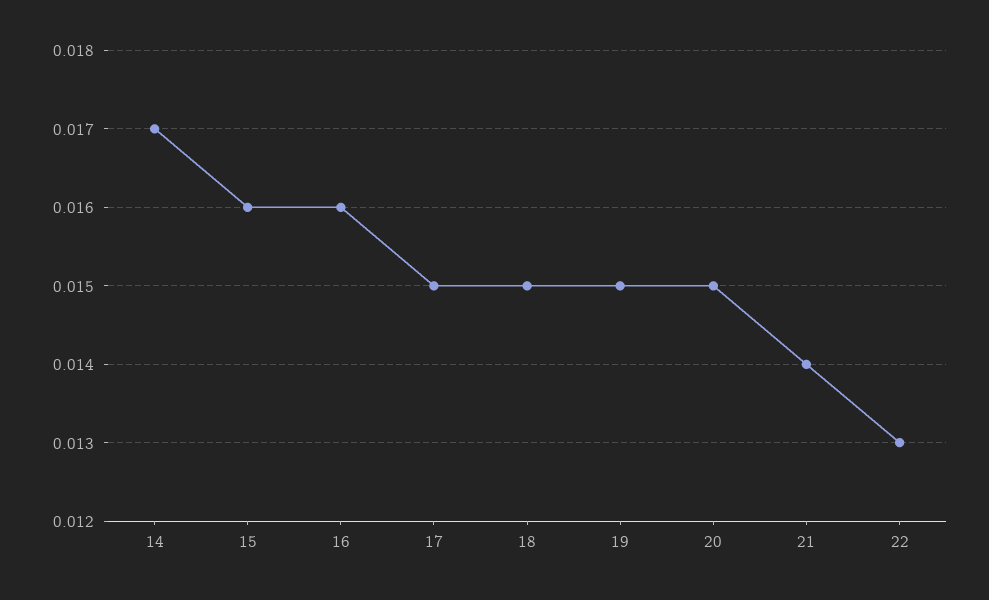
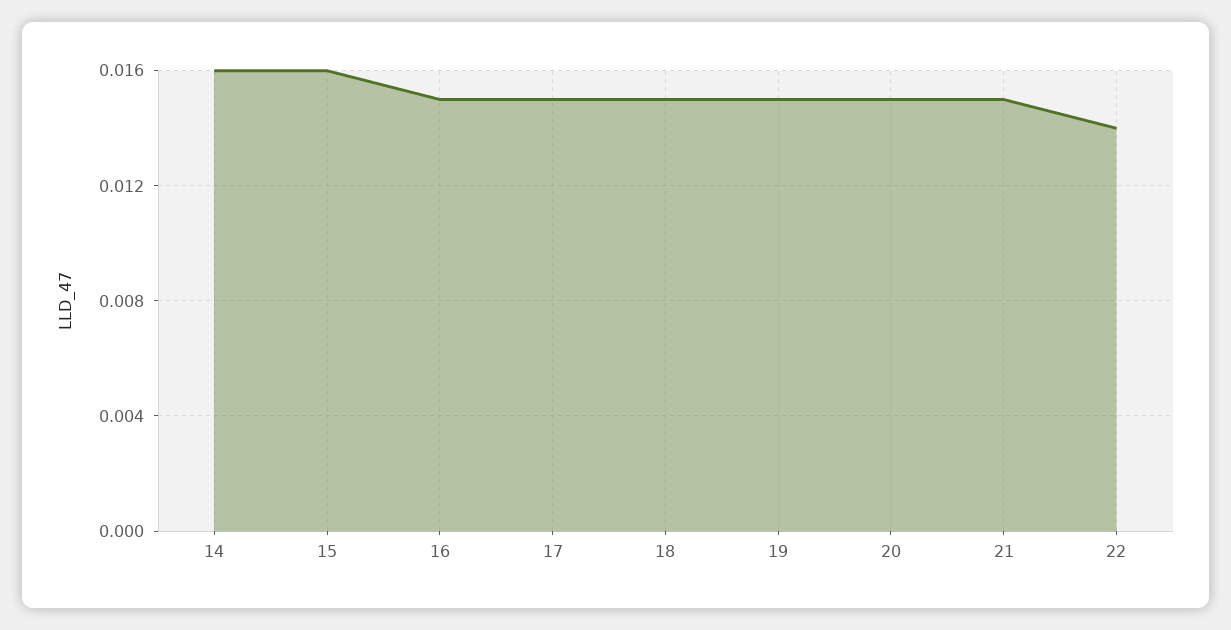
  {
-   "14": 0.017,
+   "14": 0.016,
    "15": 0.016,
-   "16": 0.016,
+   "16": 0.015,
    "17": 0.015,
    "18": 0.015,
    "19": 0.015,
    "20": 0.015,
-   "21": 0.014,
+   "21": 0.015,
-   "22": 0.013
+   "22": 0.014
  }

